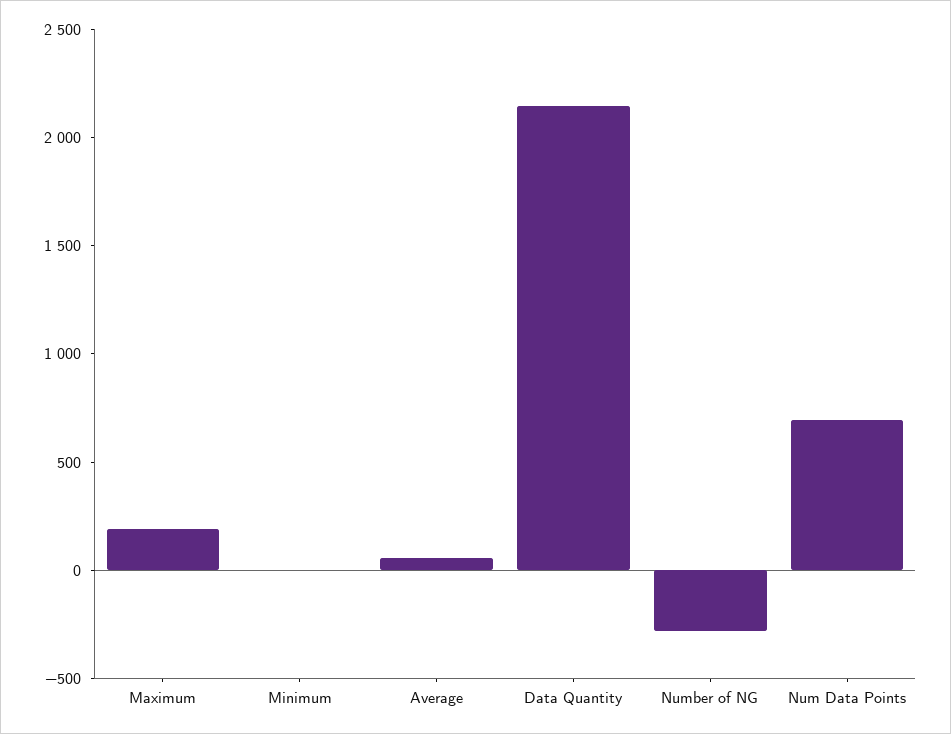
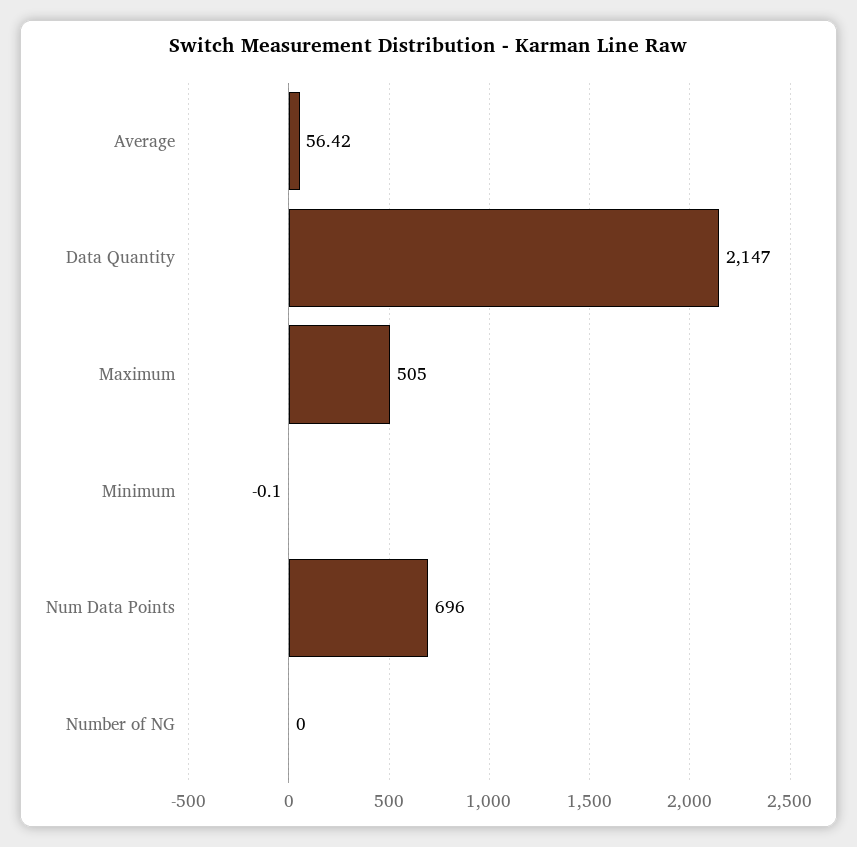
  {
-   "Maximum": 200,
+   "Maximum": 505,
    "Minimum": -0.1,
    "Average": 56.42,
    "Data Quantity": 2147,
-   "Number of NG": -300,
+   "Number of NG": 0,
    "Num Data Points": 696
  }

